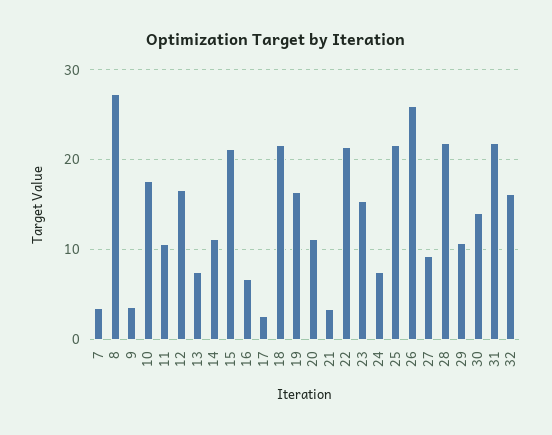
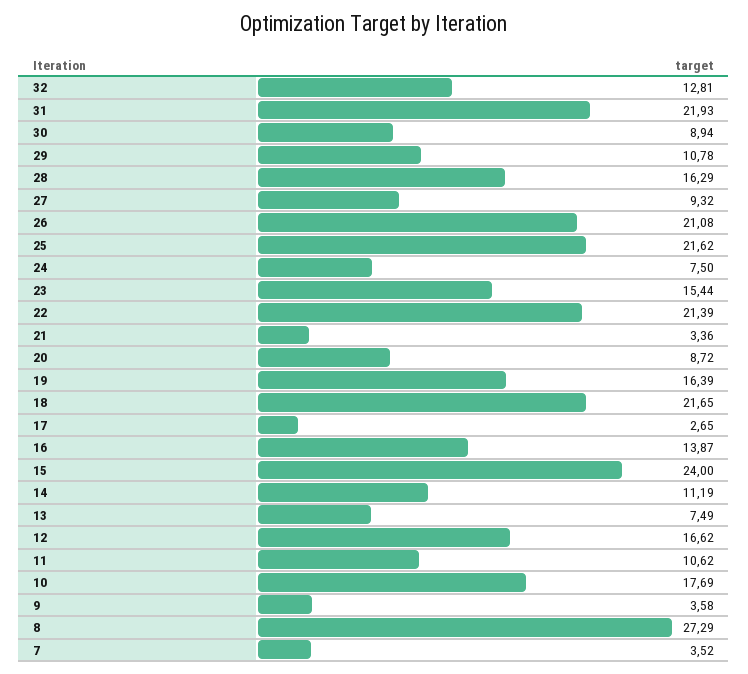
  {
    "7": 3.52,
    "8": 27.29,
    "9": 3.58,
    "10": 17.69,
    "11": 10.62,
    "12": 16.62,
    "13": 7.49,
    "14": 11.19,
-   "15": 21,
+   "15": 24,
-   "16": 7,
+   "16": 13.87,
    "17": 2.65,
    "18": 21.65,
    "19": 16.39,
-   "20": 11,
+   "20": 8.72,
    "21": 3.36,
    "22": 21.39,
    "23": 15.44,
    "24": 7.5,
    "25": 21.62,
-   "26": 26,
+   "26": 21.08,
    "27": 9.32,
-   "28": 22,
+   "28": 16.29,
    "29": 10.78,
-   "30": 14,
+   "30": 8.94,
    "31": 21.93,
-   "32": 16
+   "32": 12.81
  }

